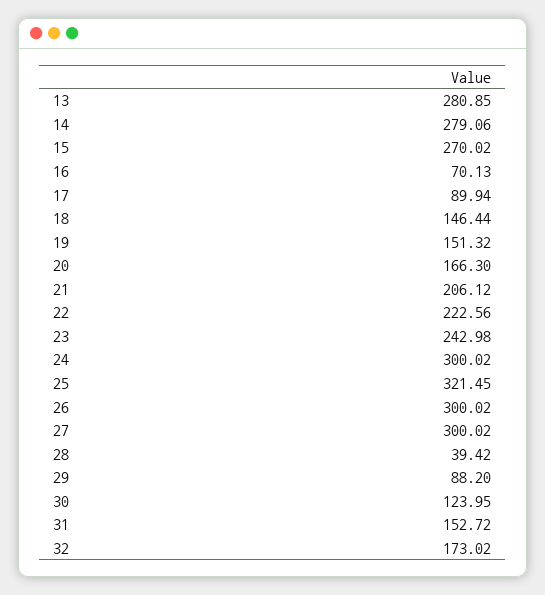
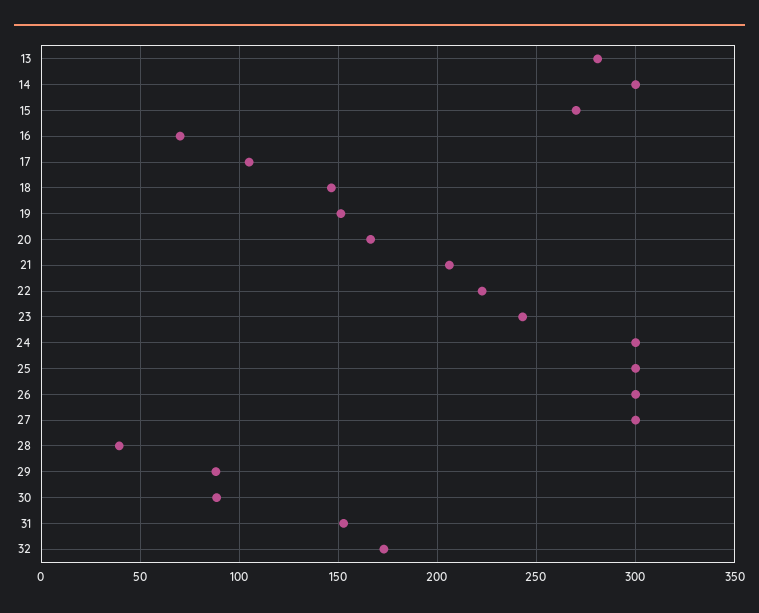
  {
    "13": 280.85,
-   "14": 279.06,
+   "14": 300,
    "15": 270.02,
    "16": 70.13,
-   "17": 89.94,
+   "17": 105,
    "18": 146.44,
    "19": 151.32,
    "20": 166.3,
    "21": 206.12,
    "22": 222.56,
    "23": 242.98,
    "24": 300.02,
-   "25": 321.45,
+   "25": 300,
    "26": 300.02,
    "27": 300.02,
    "28": 39.42,
    "29": 88.2,
-   "30": 123.95,
+   "30": 90,
    "31": 152.72,
    "32": 173.02
  }

